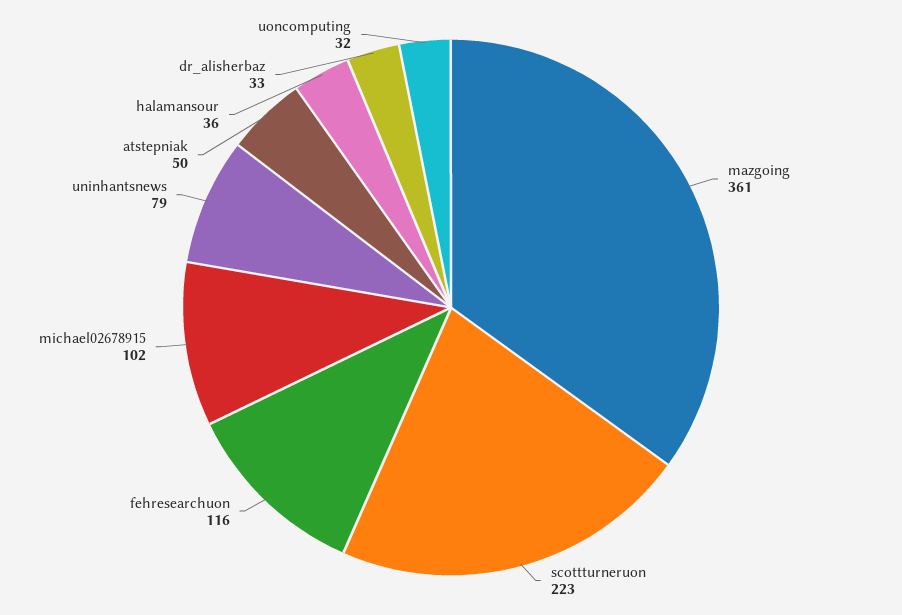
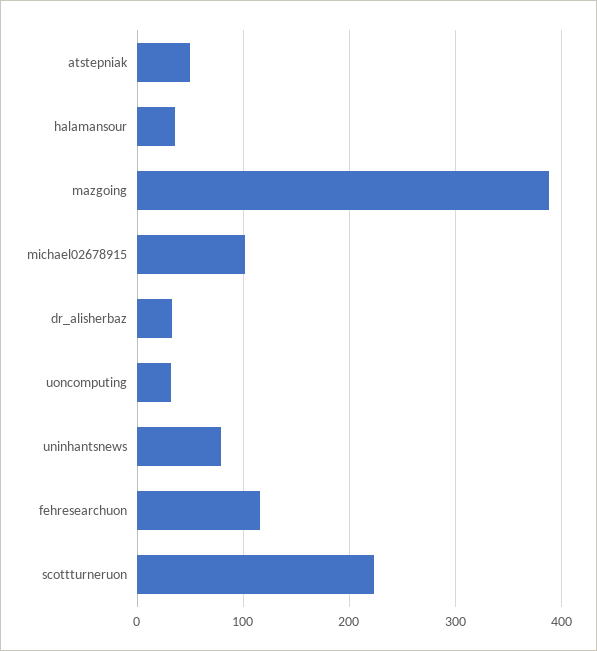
  {
-   "mazgoing": 361,
+   "mazgoing": 390,
    "scottturneruon": 223,
    "fehresearchuon": 116,
    "michael02678915": 102,
    "uninhantsnews": 79,
    "atstepniak": 50,
    "halamansour": 36,
    "dr_alisherbaz": 33,
    "uoncomputing": 32
  }

